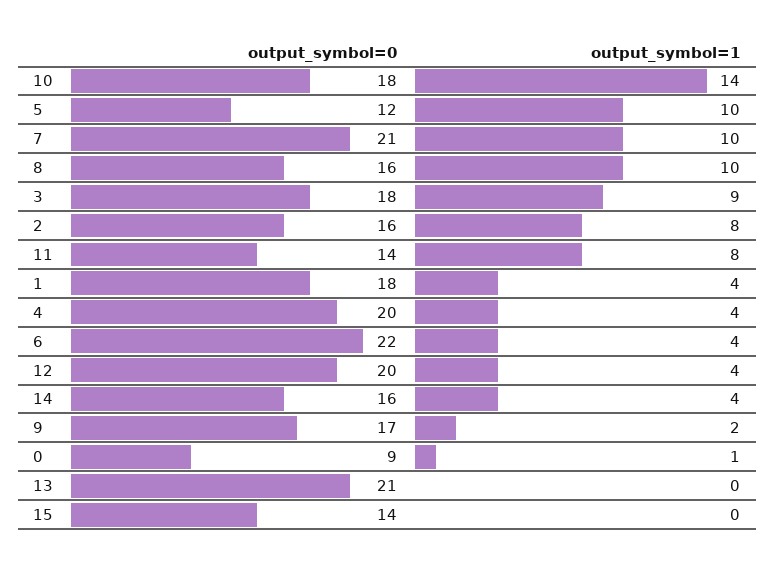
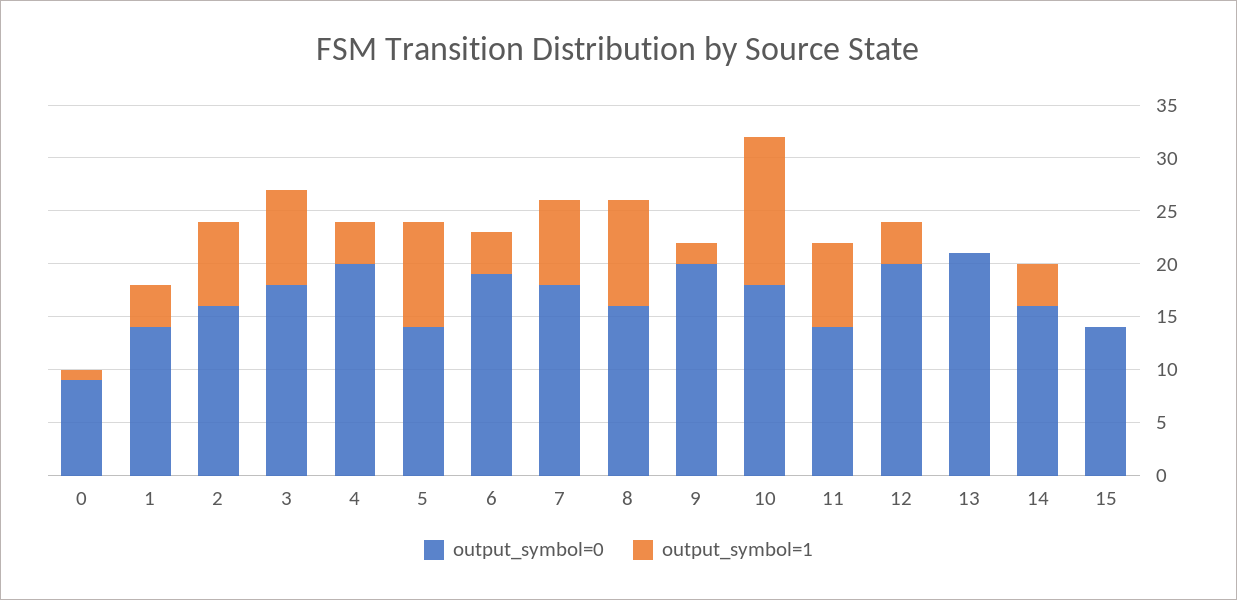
  {
    "output_symbol=0": {
      "10": 18,
-     "5": 12,
+     "5": 14,
-     "7": 21,
+     "7": 18,
      "8": 16,
      "3": 18,
      "2": 16,
      "11": 14,
-     "1": 18,
+     "1": 14,
      "4": 20,
-     "6": 22,
+     "6": 19,
      "12": 20,
      "14": 16,
-     "9": 17,
+     "9": 20,
      "0": 9,
      "13": 21,
      "15": 14
    },
    "output_symbol=1": {
      "10": 14,
      "5": 10,
-     "7": 10,
+     "7": 8,
      "8": 10,
      "3": 9,
      "2": 8,
      "11": 8,
      "1": 4,
      "4": 4,
      "6": 4,
      "12": 4,
      "14": 4,
      "9": 2,
      "0": 1,
      "13": 0,
      "15": 0
    }
  }

